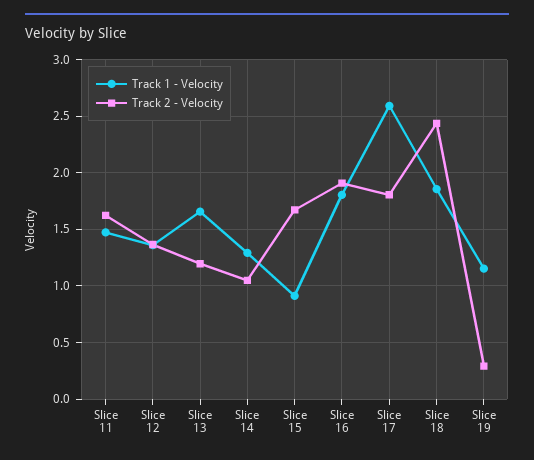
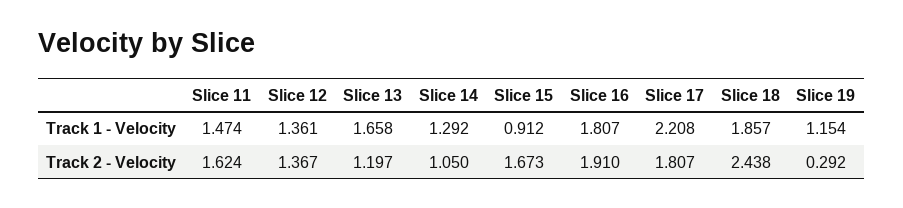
  {
    "Track 1 - Velocity": {
      "Slice 11": 1.474,
      "Slice 12": 1.361,
      "Slice 13": 1.658,
      "Slice 14": 1.292,
      "Slice 15": 0.912,
      "Slice 16": 1.807,
-     "Slice 17": 2.6,
+     "Slice 17": 2.208,
      "Slice 18": 1.857,
      "Slice 19": 1.154
    },
    "Track 2 - Velocity": {
      "Slice 11": 1.624,
      "Slice 12": 1.367,
      "Slice 13": 1.197,
      "Slice 14": 1.05,
      "Slice 15": 1.673,
      "Slice 16": 1.91,
      "Slice 17": 1.807,
      "Slice 18": 2.438,
      "Slice 19": 0.292
    }
  }

